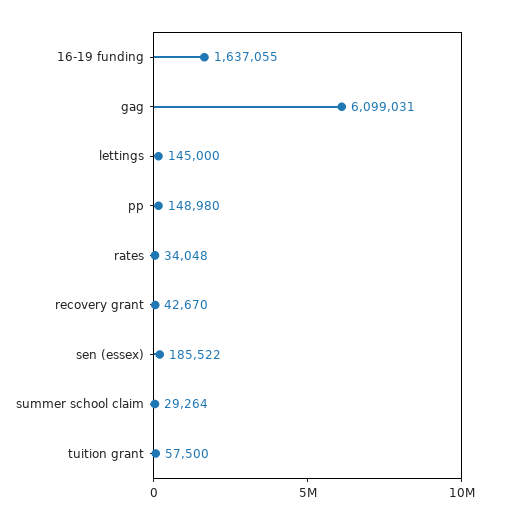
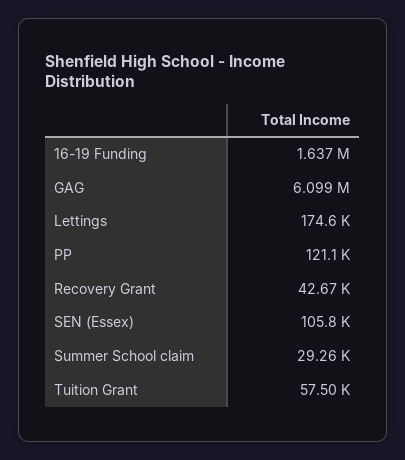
  {
    "16-19 funding": 1637055,
    "gag": 6099031,
-   "lettings": 145000,
+   "lettings": 174600,
-   "pp": 148980,
+   "pp": 121100,
-   "rates": 34048,
    "recovery grant": 42670,
-   "sen (essex)": 185522,
+   "sen (essex)": 105800,
    "summer school claim": 29264,
    "tuition grant": 57500
  }

